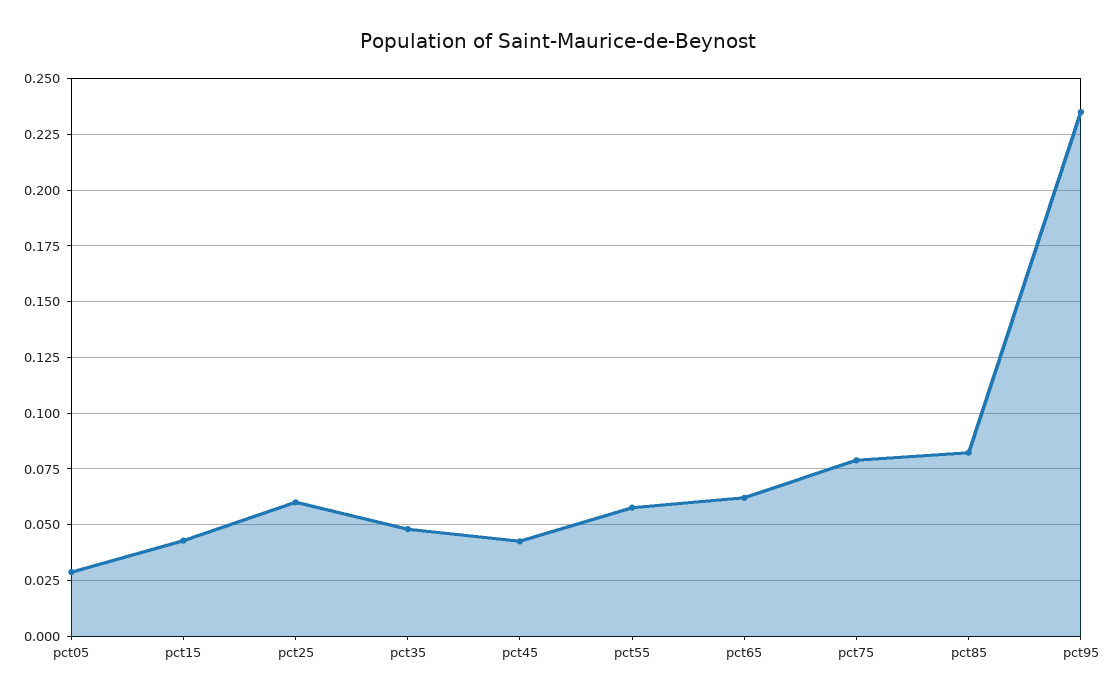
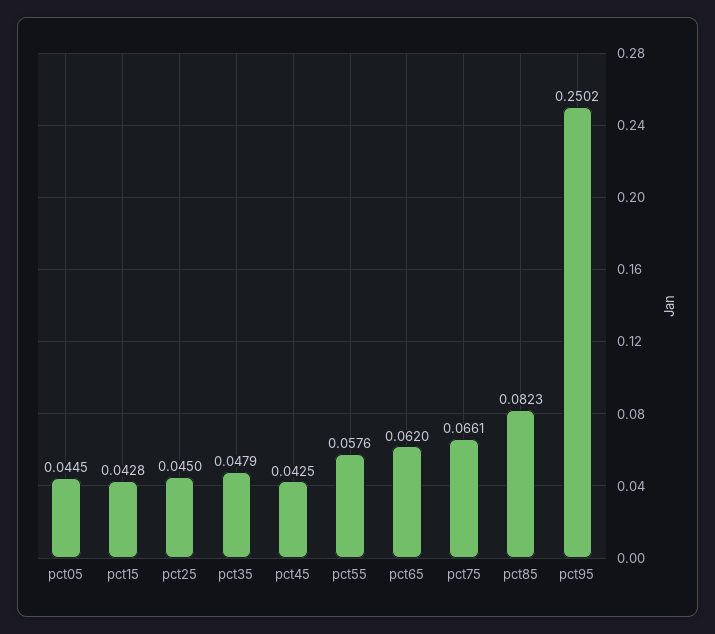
  {
-   "pct05": 0.03,
+   "pct05": 0.0445,
    "pct15": 0.0428,
-   "pct25": 0.06,
+   "pct25": 0.045,
    "pct35": 0.0479,
    "pct45": 0.0425,
    "pct55": 0.0576,
    "pct65": 0.062,
-   "pct75": 0.08,
+   "pct75": 0.0661,
    "pct85": 0.0823,
-   "pct95": 0.235
+   "pct95": 0.2502
  }

